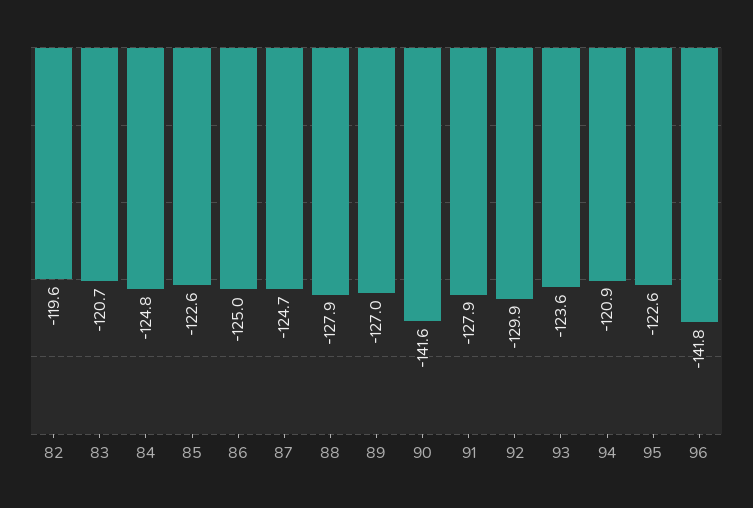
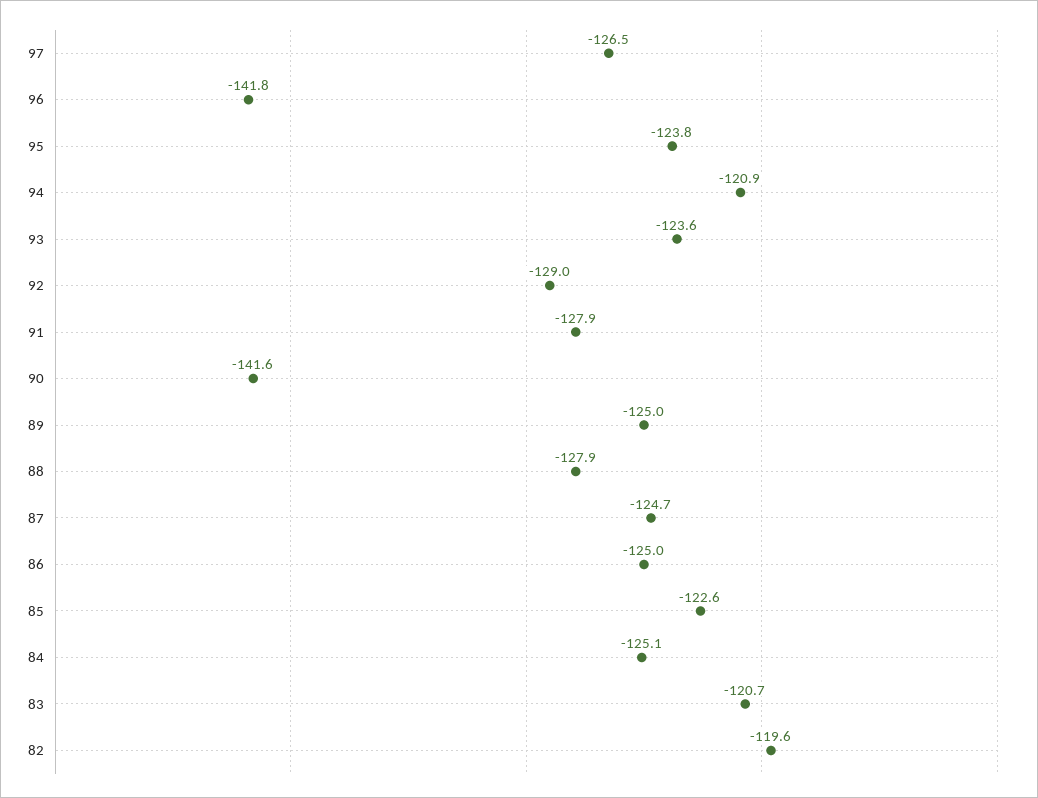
  {
    "82": -119.6,
    "83": -120.7,
-   "84": -124.8,
+   "84": -125.1,
    "85": -122.6,
    "86": -125,
    "87": -124.7,
    "88": -127.9,
-   "89": -127,
+   "89": -125,
    "90": -141.6,
    "91": -127.9,
-   "92": -129.9,
+   "92": -129,
    "93": -123.6,
    "94": -120.9,
-   "95": -122.6,
+   "95": -123.8,
-   "96": -141.8
+   "96": -141.8,
+   "97": -126.5
  }

